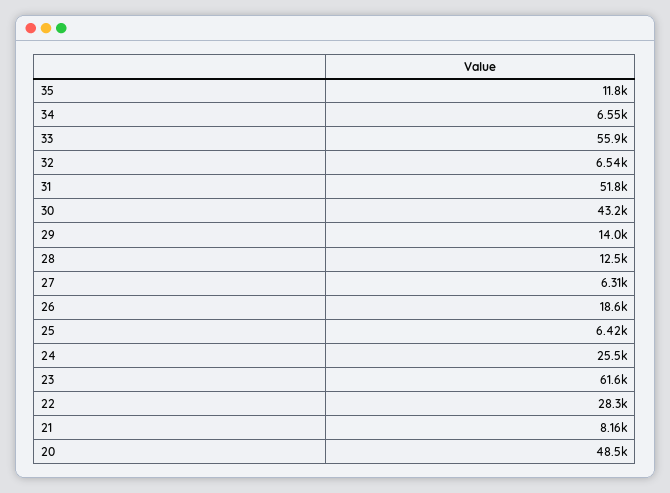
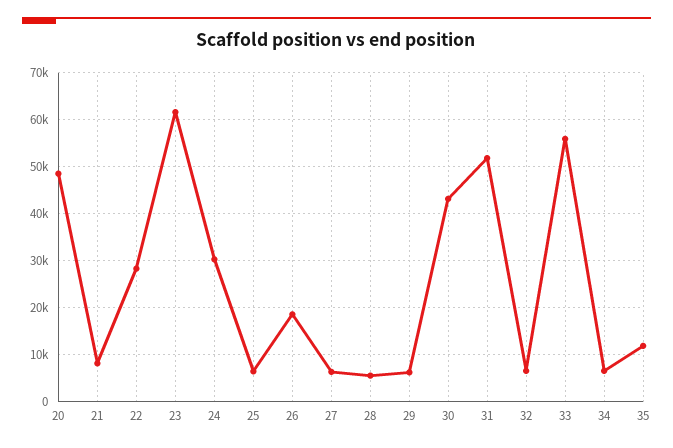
  {
    "35": 11800,
    "34": 6550,
    "33": 55900,
    "32": 6540,
    "31": 51800,
    "30": 43200,
-   "29": 14000,
+   "29": 6000,
-   "28": 12500,
+   "28": 6000,
    "27": 6310,
    "26": 18600,
    "25": 6420,
-   "24": 25500,
+   "24": 30000,
    "23": 61600,
    "22": 28300,
    "21": 8160,
    "20": 48500
  }

